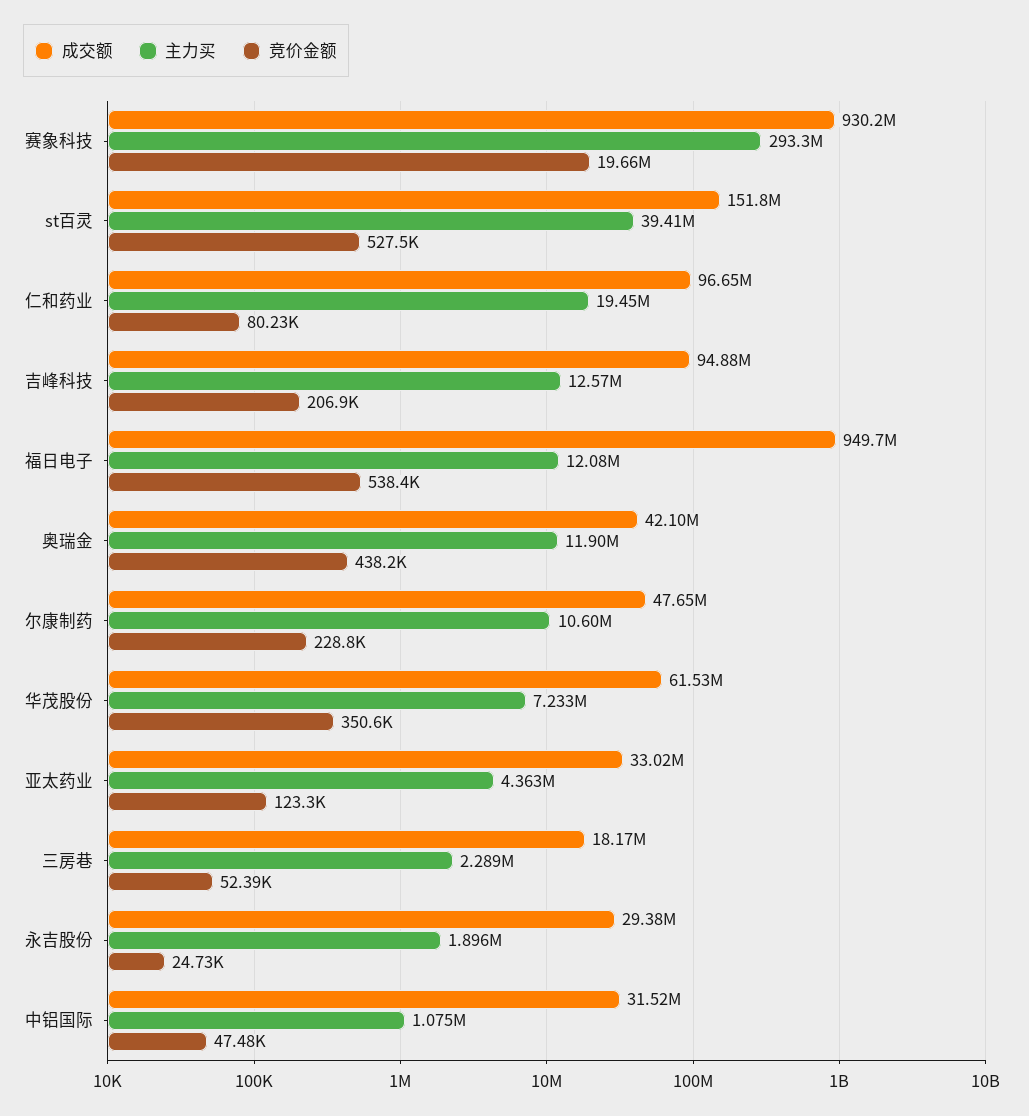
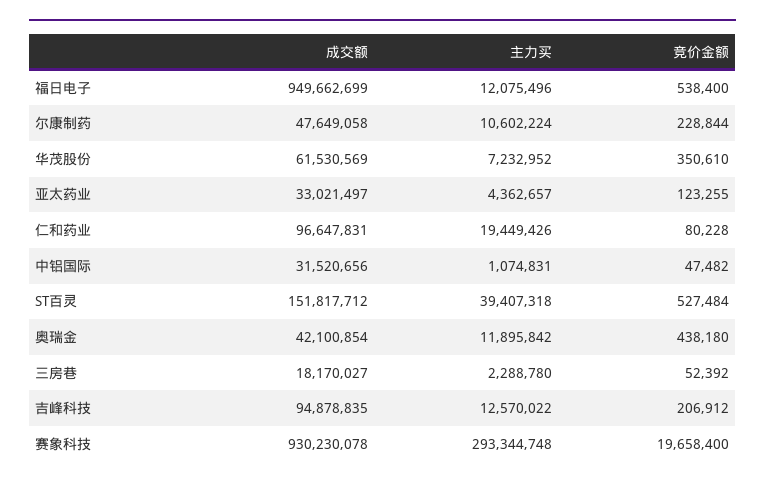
  {
    "成交额": {
      "赛象科技": 930230078,
      "st百灵": 151817712,
      "仁和药业": 96647831,
      "吉峰科技": 94878835,
      "福日电子": 949662699,
      "奥瑞金": 42100854,
      "尔康制药": 47649058,
      "华茂股份": 61530569,
      "亚太药业": 33021497,
      "三房巷": 18170027,
-     "永吉股份": 29380000,
      "中铝国际": 31520656
    },
    "主力买": {
      "赛象科技": 293344748,
      "st百灵": 39407318,
      "仁和药业": 19449426,
      "吉峰科技": 12570022,
      "福日电子": 12075496,
      "奥瑞金": 11895842,
      "尔康制药": 10602224,
      "华茂股份": 7232952,
      "亚太药业": 4362657,
      "三房巷": 2288780,
-     "永吉股份": 1896000,
      "中铝国际": 1074831
    },
    "竞价金额": {
      "赛象科技": 19658400,
      "st百灵": 527484,
      "仁和药业": 80228,
      "吉峰科技": 206912,
      "福日电子": 538400,
      "奥瑞金": 438180,
      "尔康制药": 228844,
      "华茂股份": 350610,
      "亚太药业": 123255,
      "三房巷": 52392,
-     "永吉股份": 24730,
      "中铝国际": 47482
    }
  }

